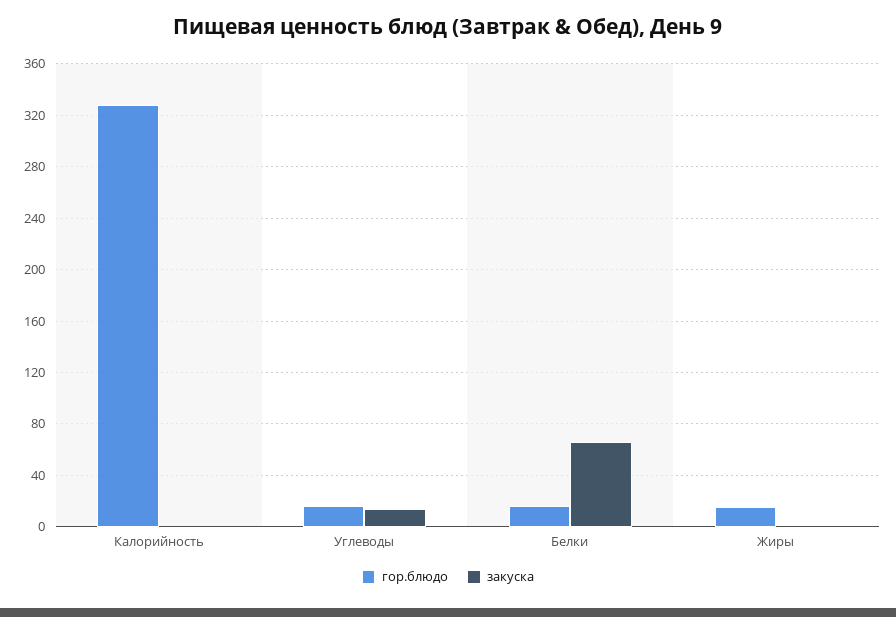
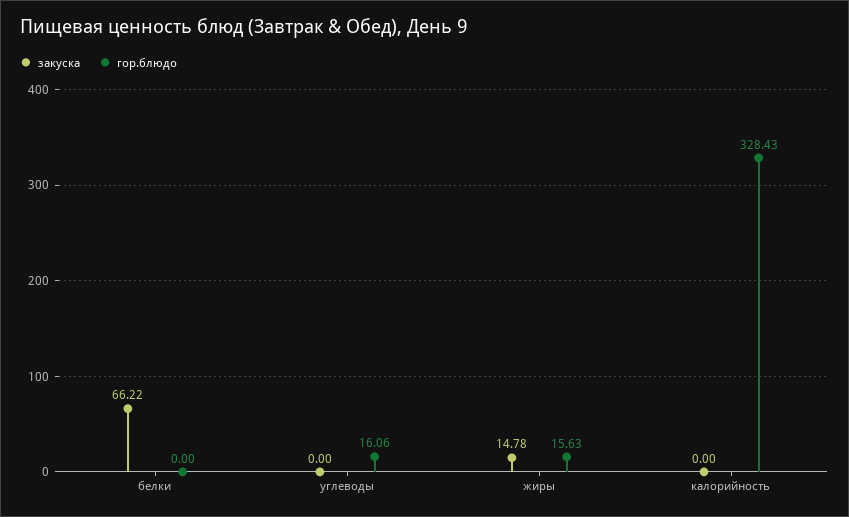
  {
    "гор.блюдо": {
      "Калорийность": 328.43,
      "Углеводы": 16.06,
-     "Белки": 15,
+     "Белки": 0,
      "Жиры": 15.63
    },
    "закуска": {
      "Калорийность": 0,
-     "Углеводы": 15,
+     "Углеводы": 0,
      "Белки": 66.22,
-     "Жиры": 0
+     "Жиры": 14.78
    }
  }

